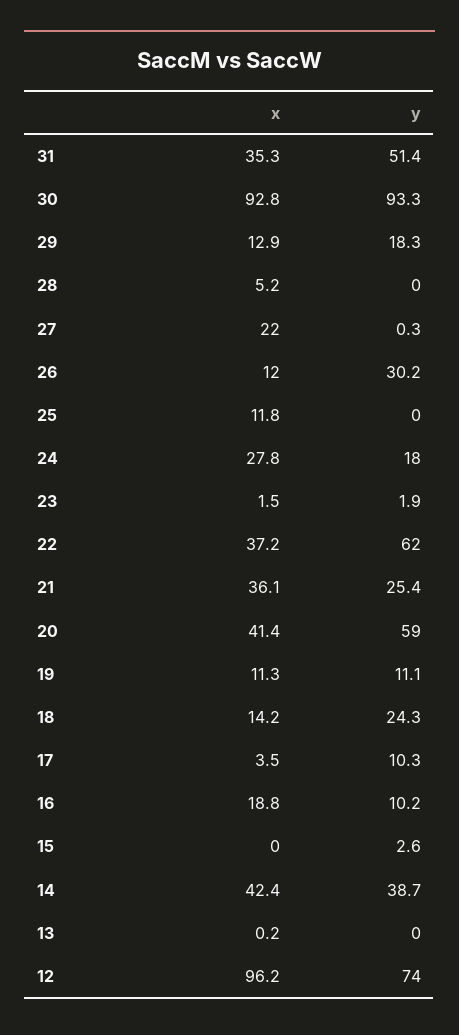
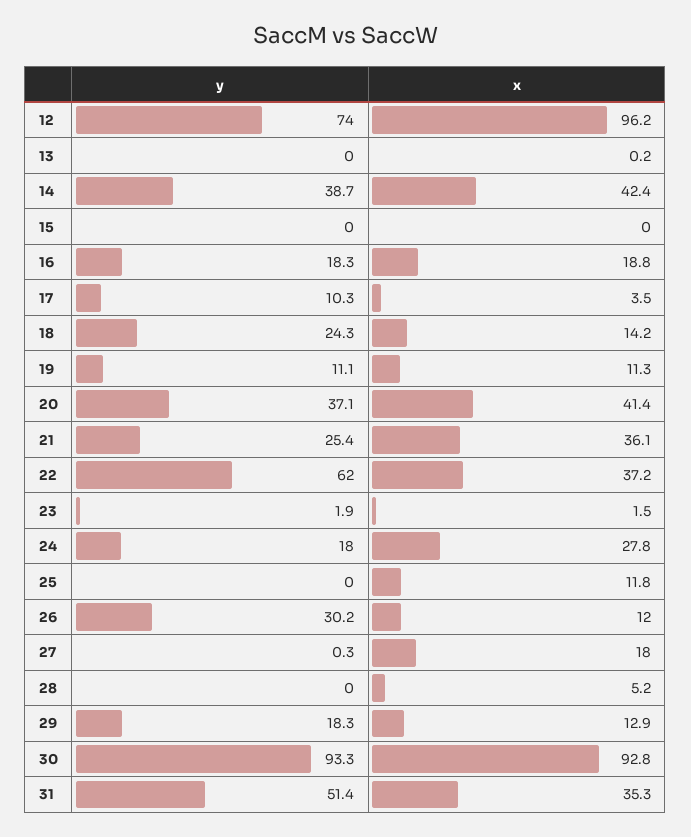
  {
    "x": {
      "31": 35.3,
      "30": 92.8,
      "29": 12.9,
      "28": 5.2,
-     "27": 22,
+     "27": 18,
      "26": 12,
      "25": 11.8,
      "24": 27.8,
      "23": 1.5,
      "22": 37.2,
      "21": 36.1,
      "20": 41.4,
      "19": 11.3,
      "18": 14.2,
      "17": 3.5,
      "16": 18.8,
      "15": 0,
      "14": 42.4,
      "13": 0.2,
      "12": 96.2
    },
    "y": {
      "31": 51.4,
      "30": 93.3,
      "29": 18.3,
      "28": 0,
      "27": 0.3,
      "26": 30.2,
      "25": 0,
      "24": 18,
      "23": 1.9,
      "22": 62,
      "21": 25.4,
-     "20": 59,
+     "20": 37.1,
      "19": 11.1,
      "18": 24.3,
      "17": 10.3,
-     "16": 10.2,
+     "16": 18.3,
-     "15": 2.6,
+     "15": 0,
      "14": 38.7,
      "13": 0,
      "12": 74
    }
  }

